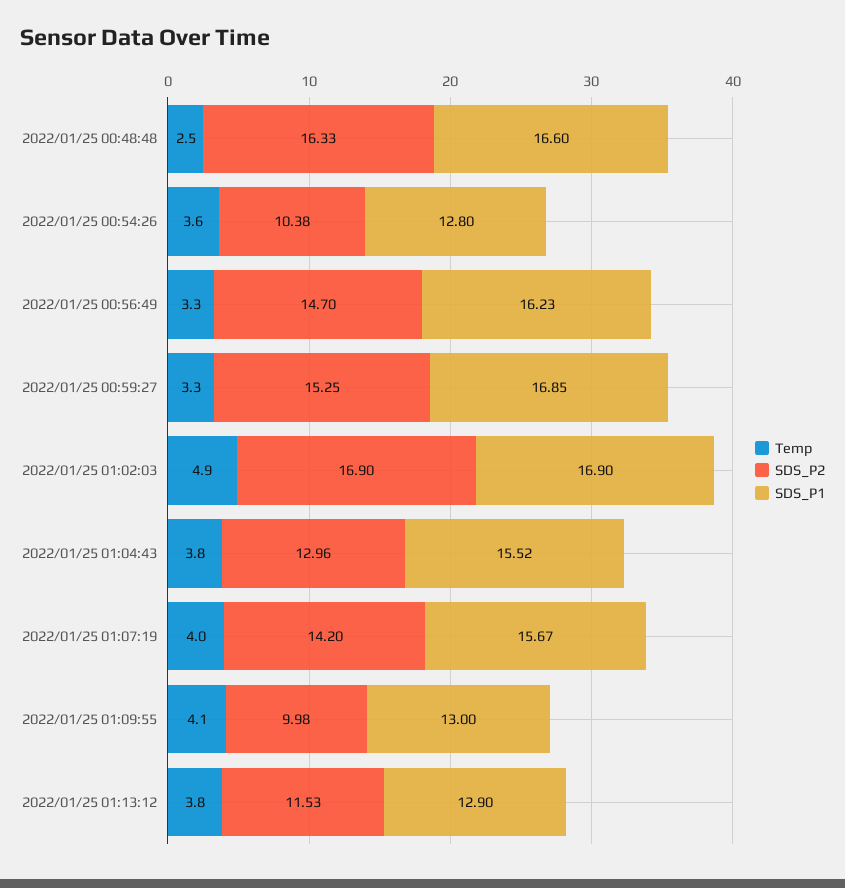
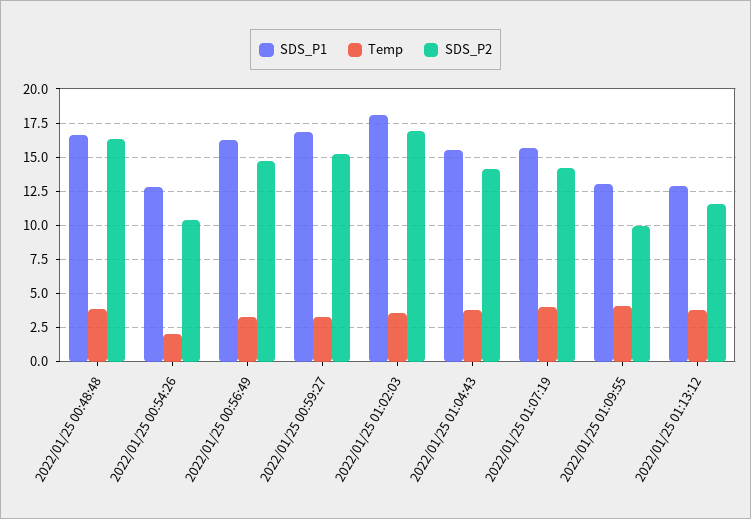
  {
    "Temp": {
-     "2022/01/25 00:48:48": 2.5,
+     "2022/01/25 00:48:48": 4,
-     "2022/01/25 00:54:26": 3.6,
+     "2022/01/25 00:54:26": 2,
      "2022/01/25 00:56:49": 3.3,
      "2022/01/25 00:59:27": 3.3,
-     "2022/01/25 01:02:03": 4.9,
+     "2022/01/25 01:02:03": 3.5,
      "2022/01/25 01:04:43": 3.8,
      "2022/01/25 01:07:19": 4,
      "2022/01/25 01:09:55": 4.1,
      "2022/01/25 01:13:12": 3.8
    },
    "SDS_P2": {
      "2022/01/25 00:48:48": 16.33,
      "2022/01/25 00:54:26": 10.38,
      "2022/01/25 00:56:49": 14.7,
      "2022/01/25 00:59:27": 15.25,
      "2022/01/25 01:02:03": 16.9,
-     "2022/01/25 01:04:43": 12.96,
+     "2022/01/25 01:04:43": 14,
      "2022/01/25 01:07:19": 14.2,
      "2022/01/25 01:09:55": 9.98,
      "2022/01/25 01:13:12": 11.53
    },
    "SDS_P1": {
      "2022/01/25 00:48:48": 16.6,
      "2022/01/25 00:54:26": 12.8,
      "2022/01/25 00:56:49": 16.23,
      "2022/01/25 00:59:27": 16.85,
-     "2022/01/25 01:02:03": 16.9,
+     "2022/01/25 01:02:03": 18,
      "2022/01/25 01:04:43": 15.52,
      "2022/01/25 01:07:19": 15.67,
      "2022/01/25 01:09:55": 13,
      "2022/01/25 01:13:12": 12.9
    }
  }

